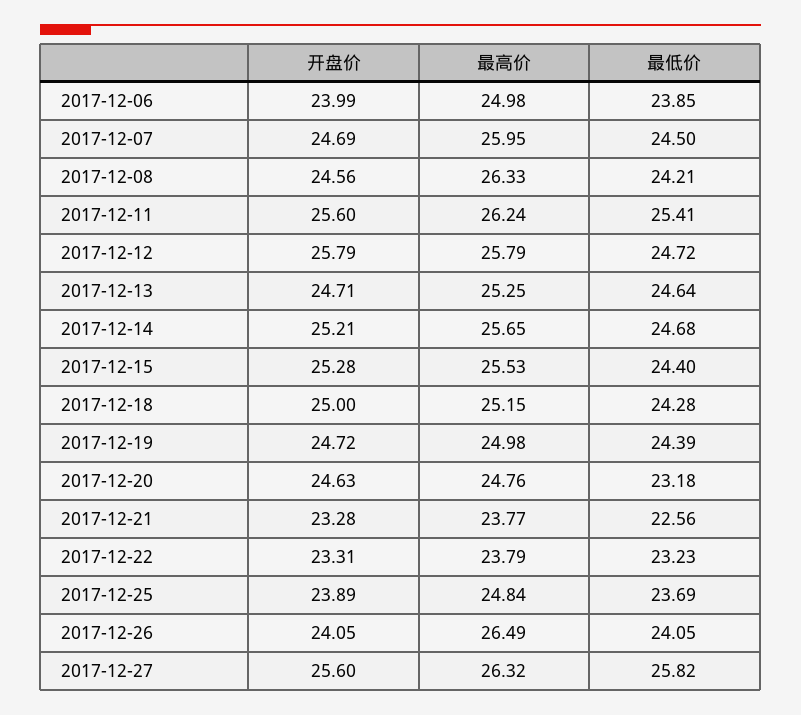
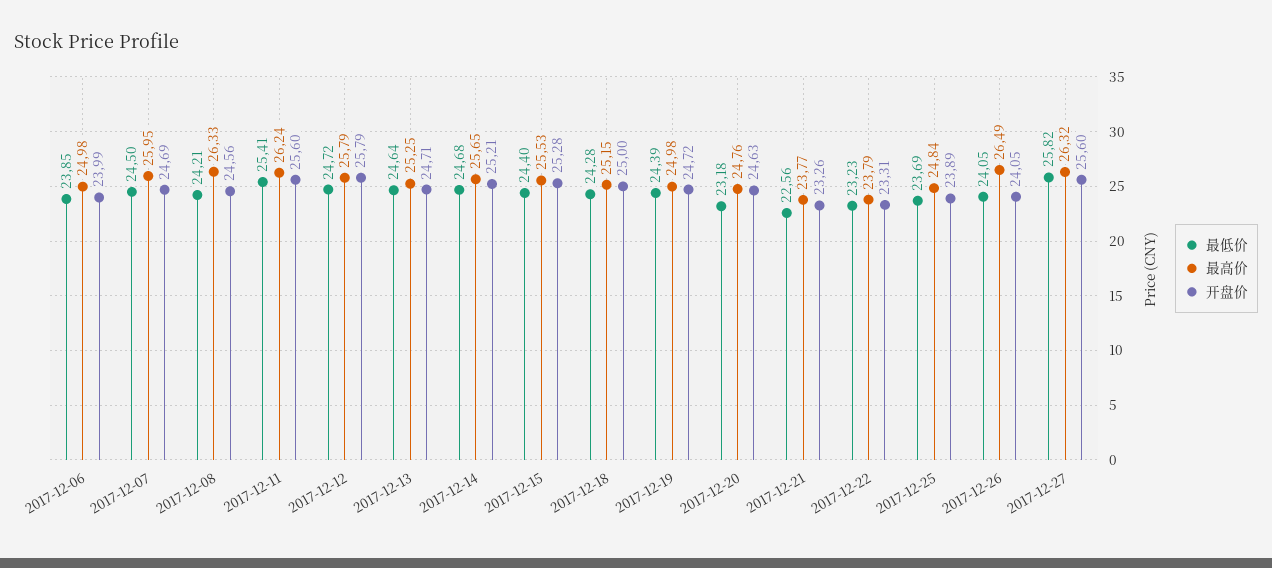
  {
    "开盘价": {
      "2017-12-06": 23.99,
      "2017-12-07": 24.69,
      "2017-12-08": 24.56,
      "2017-12-11": 25.6,
      "2017-12-12": 25.79,
      "2017-12-13": 24.71,
      "2017-12-14": 25.21,
      "2017-12-15": 25.28,
      "2017-12-18": 25,
      "2017-12-19": 24.72,
      "2017-12-20": 24.63,
-     "2017-12-21": 23.28,
+     "2017-12-21": 23.26,
      "2017-12-22": 23.31,
      "2017-12-25": 23.89,
      "2017-12-26": 24.05,
      "2017-12-27": 25.6
    },
    "最高价": {
      "2017-12-06": 24.98,
      "2017-12-07": 25.95,
      "2017-12-08": 26.33,
      "2017-12-11": 26.24,
      "2017-12-12": 25.79,
      "2017-12-13": 25.25,
      "2017-12-14": 25.65,
      "2017-12-15": 25.53,
      "2017-12-18": 25.15,
      "2017-12-19": 24.98,
      "2017-12-20": 24.76,
      "2017-12-21": 23.77,
      "2017-12-22": 23.79,
      "2017-12-25": 24.84,
      "2017-12-26": 26.49,
      "2017-12-27": 26.32
    },
    "最低价": {
      "2017-12-06": 23.85,
      "2017-12-07": 24.5,
      "2017-12-08": 24.21,
      "2017-12-11": 25.41,
      "2017-12-12": 24.72,
      "2017-12-13": 24.64,
      "2017-12-14": 24.68,
      "2017-12-15": 24.4,
      "2017-12-18": 24.28,
      "2017-12-19": 24.39,
      "2017-12-20": 23.18,
      "2017-12-21": 22.56,
      "2017-12-22": 23.23,
      "2017-12-25": 23.69,
      "2017-12-26": 24.05,
      "2017-12-27": 25.82
    }
  }

